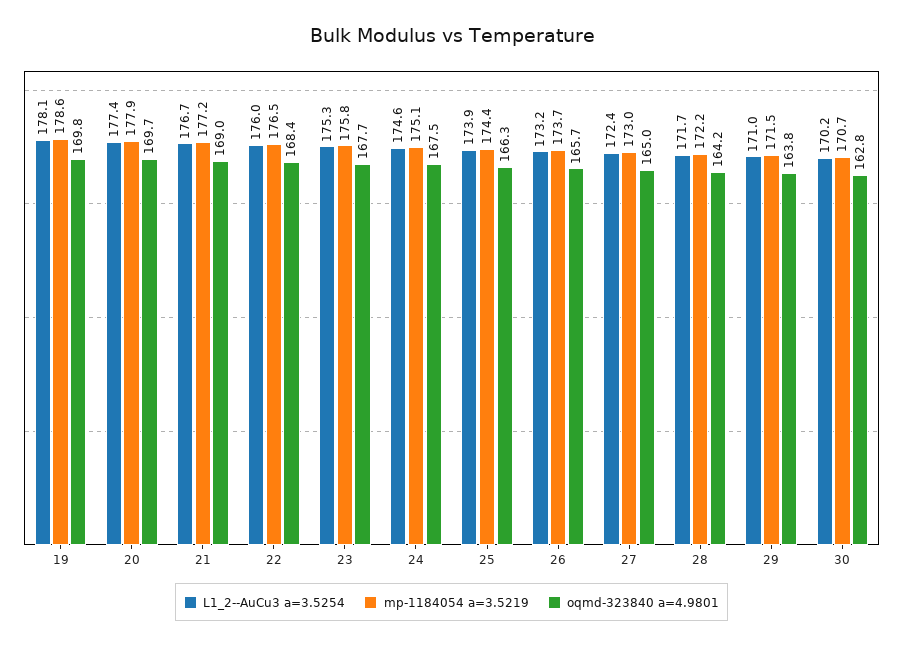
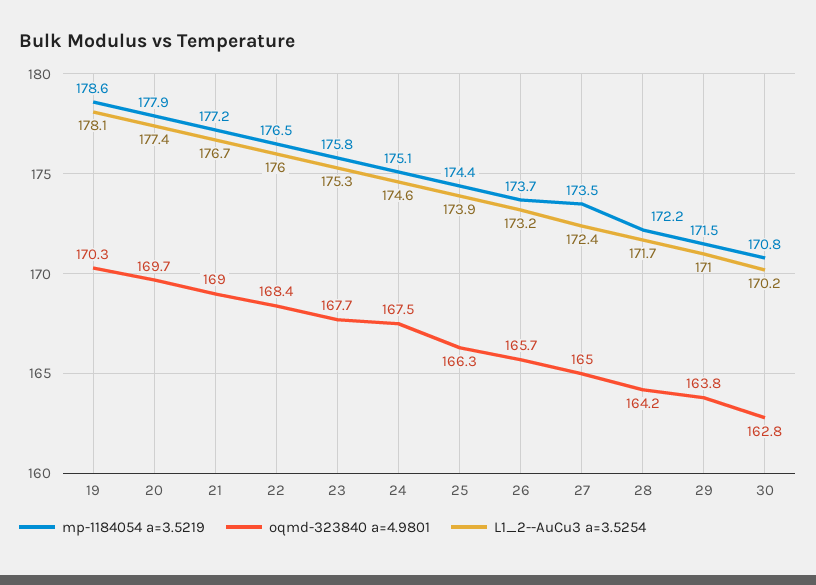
  {
    "L1_2--AuCu3 a=3.5254": {
      "19": 178.1,
      "20": 177.4,
      "21": 176.7,
      "22": 176,
      "23": 175.3,
      "24": 174.6,
      "25": 173.9,
      "26": 173.2,
      "27": 172.4,
      "28": 171.7,
      "29": 171,
      "30": 170.2
    },
    "mp-1184054 a=3.5219": {
      "19": 178.6,
      "20": 177.9,
      "21": 177.2,
      "22": 176.5,
      "23": 175.8,
      "24": 175.1,
      "25": 174.4,
      "26": 173.7,
-     "27": 173,
+     "27": 173.5,
      "28": 172.2,
      "29": 171.5,
-     "30": 170.7
+     "30": 170.8
    },
    "oqmd-323840 a=4.9801": {
-     "19": 169.8,
+     "19": 170.3,
      "20": 169.7,
      "21": 169,
      "22": 168.4,
      "23": 167.7,
      "24": 167.5,
      "25": 166.3,
      "26": 165.7,
      "27": 165,
      "28": 164.2,
      "29": 163.8,
      "30": 162.8
    }
  }

